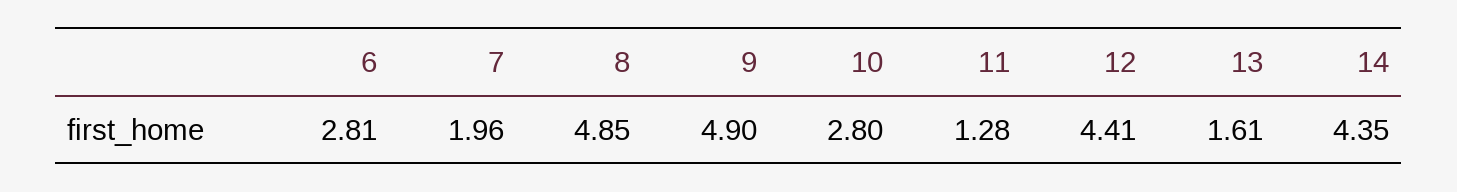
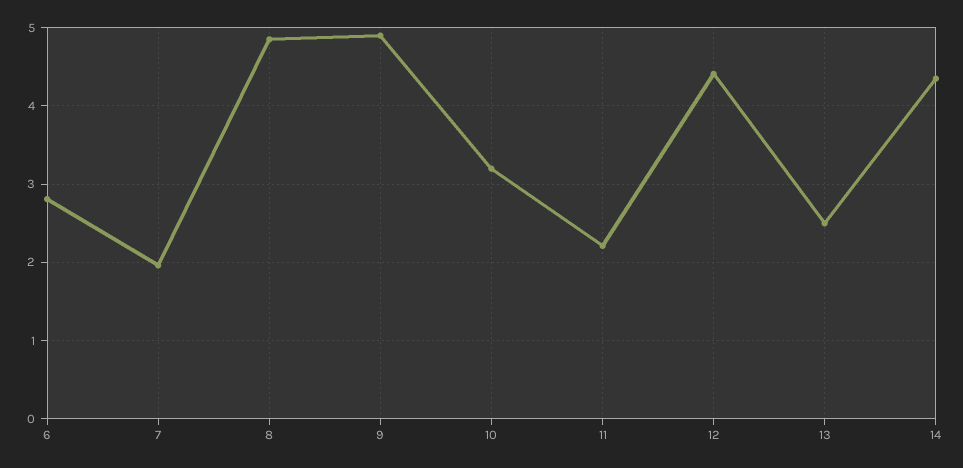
  {
    "6": 2.81,
    "7": 1.96,
    "8": 4.85,
    "9": 4.9,
-   "10": 2.8,
+   "10": 3.2,
-   "11": 1.28,
+   "11": 2.2,
    "12": 4.41,
-   "13": 1.61,
+   "13": 2.5,
    "14": 4.35
  }

